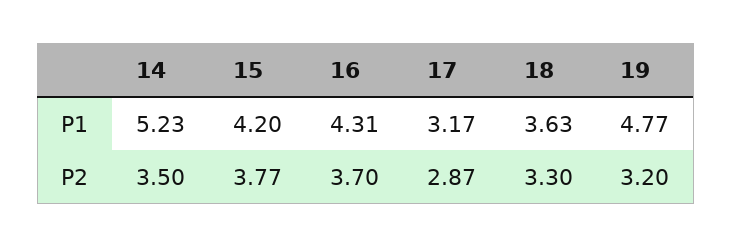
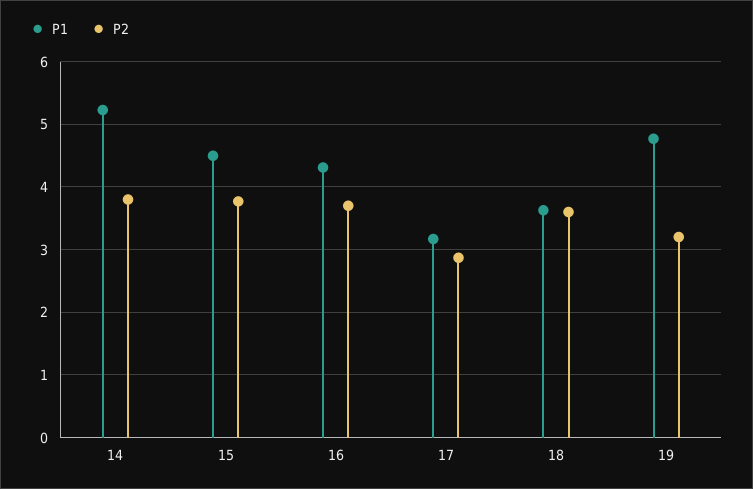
  {
    "P1": {
      "14": 5.23,
-     "15": 4.2,
+     "15": 4.5,
      "16": 4.31,
      "17": 3.17,
      "18": 3.63,
      "19": 4.77
    },
    "P2": {
-     "14": 3.5,
+     "14": 3.8,
      "15": 3.77,
      "16": 3.7,
      "17": 2.87,
-     "18": 3.3,
+     "18": 3.6,
      "19": 3.2
    }
  }

